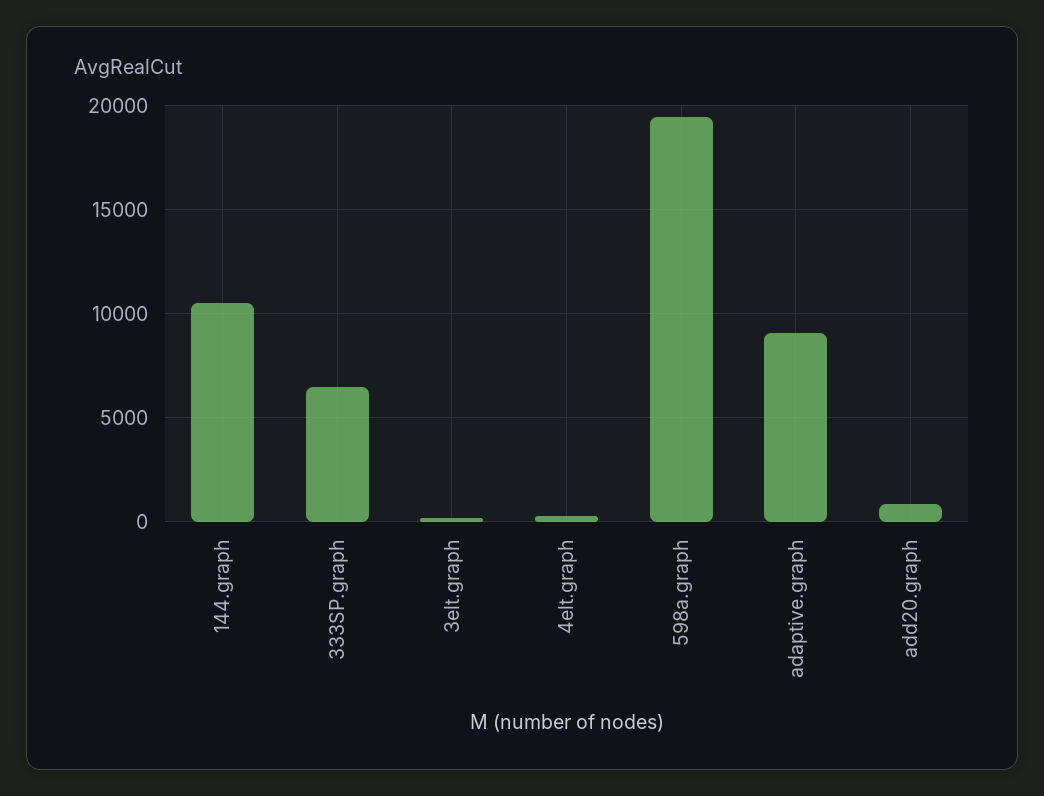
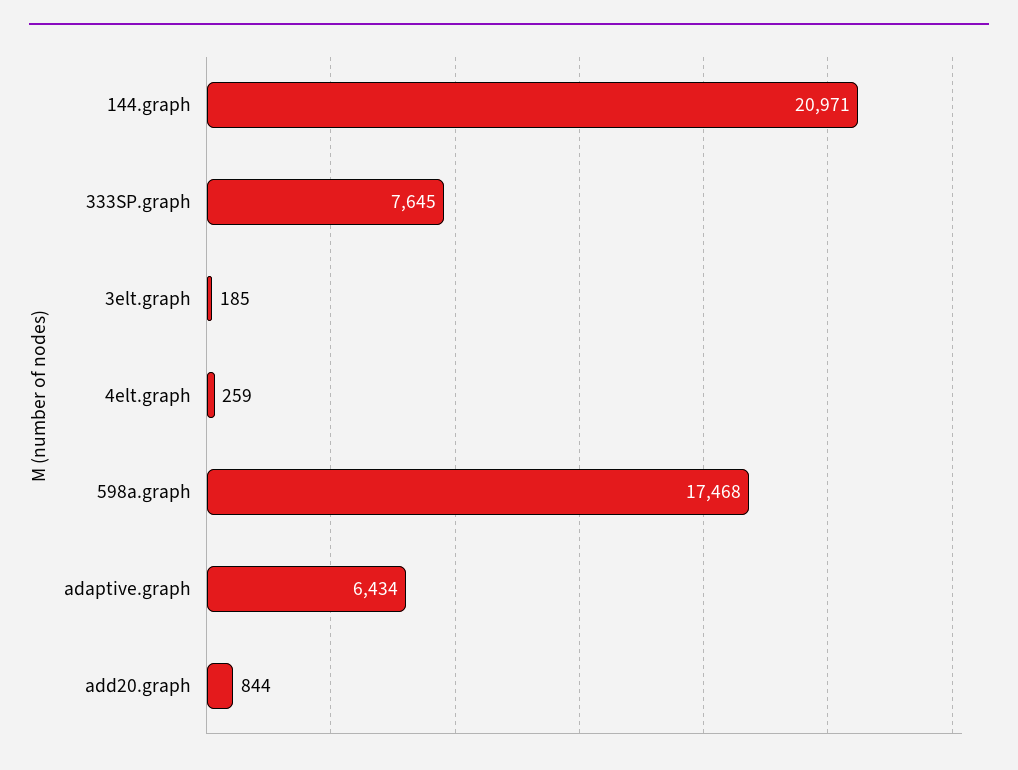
  {
-   "144.graph": 10500,
+   "144.graph": 20971,
-   "333SP.graph": 6500,
+   "333SP.graph": 7645,
    "3elt.graph": 185,
    "4elt.graph": 259,
-   "598a.graph": 19500,
+   "598a.graph": 17468,
-   "adaptive.graph": 9000,
+   "adaptive.graph": 6434,
    "add20.graph": 844
  }

